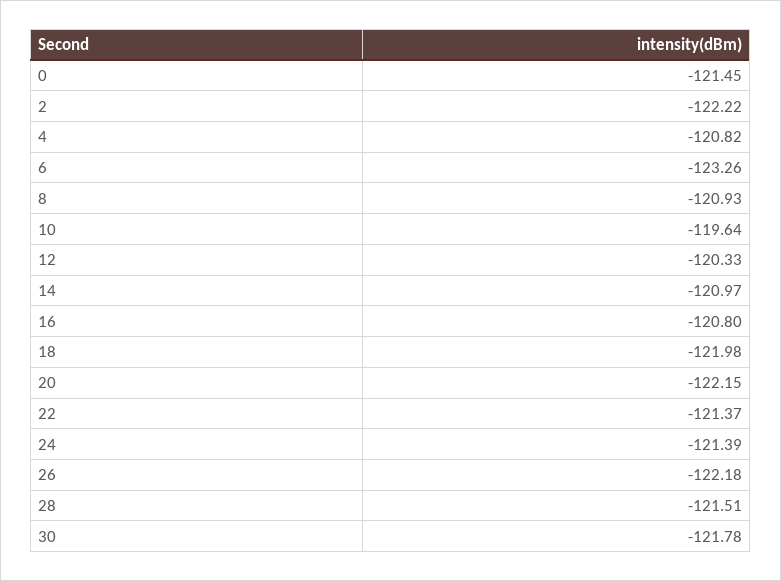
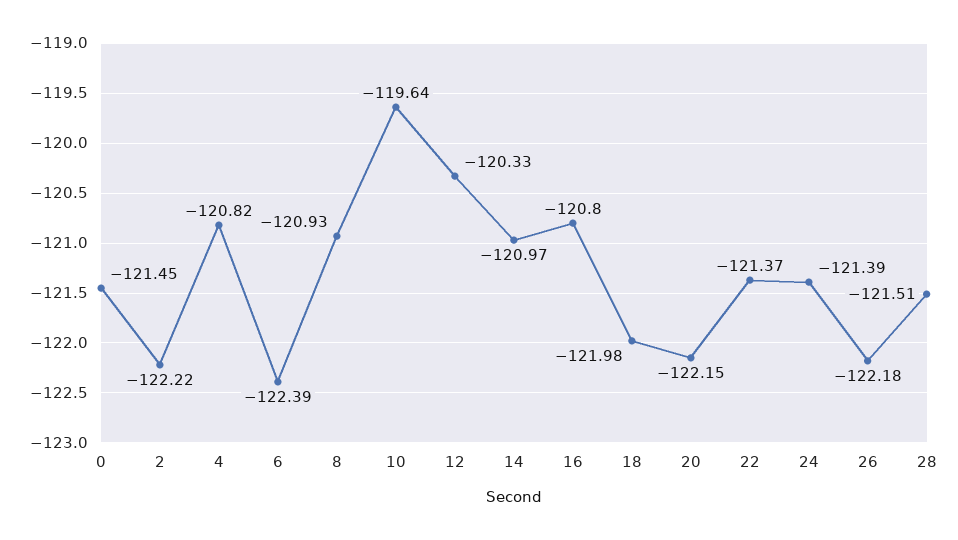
  {
    "0": -121.45,
    "2": -122.22,
    "4": -120.82,
-   "6": -123.26,
+   "6": -122.39,
    "8": -120.93,
    "10": -119.64,
    "12": -120.33,
    "14": -120.97,
    "16": -120.8,
    "18": -121.98,
    "20": -122.15,
    "22": -121.37,
    "24": -121.39,
    "26": -122.18,
-   "28": -121.51,
+   "28": -121.51
-   "30": -121.78
  }

